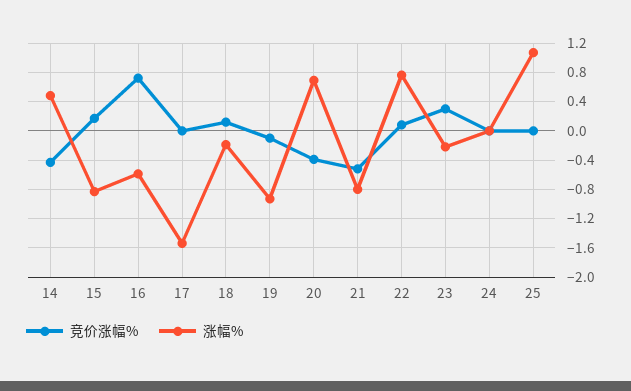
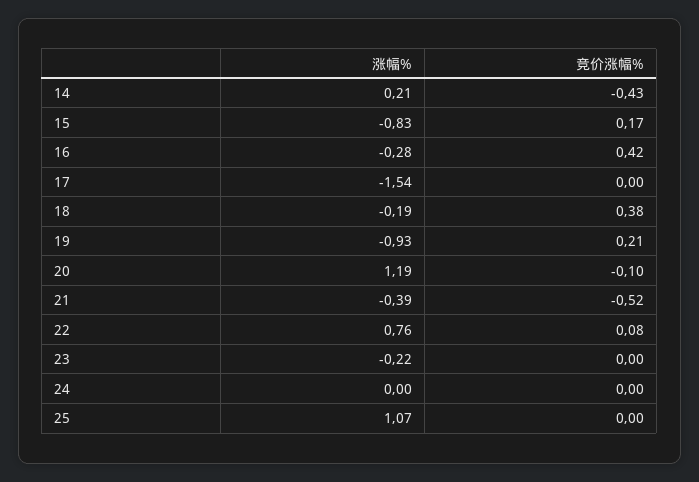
  {
    "竞价涨幅%": {
      "14": -0.43,
      "15": 0.17,
-     "16": 0.7,
+     "16": 0.42,
      "17": 0,
-     "18": 0.1,
+     "18": 0.38,
-     "19": -0.1,
+     "19": 0.21,
-     "20": -0.4,
+     "20": -0.1,
      "21": -0.52,
      "22": 0.08,
-     "23": 0.3,
+     "23": 0,
      "24": 0,
      "25": 0
    },
    "涨幅%": {
-     "14": 0.5,
+     "14": 0.21,
      "15": -0.83,
-     "16": -0.6,
+     "16": -0.28,
      "17": -1.54,
      "18": -0.19,
      "19": -0.93,
-     "20": 0.7,
+     "20": 1.19,
-     "21": -0.8,
+     "21": -0.39,
      "22": 0.76,
      "23": -0.22,
      "24": 0,
      "25": 1.07
    }
  }

